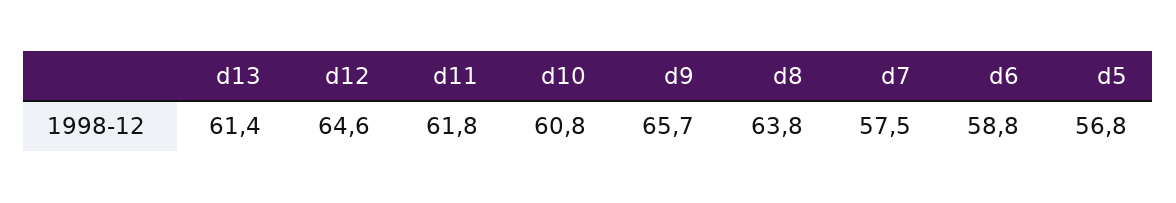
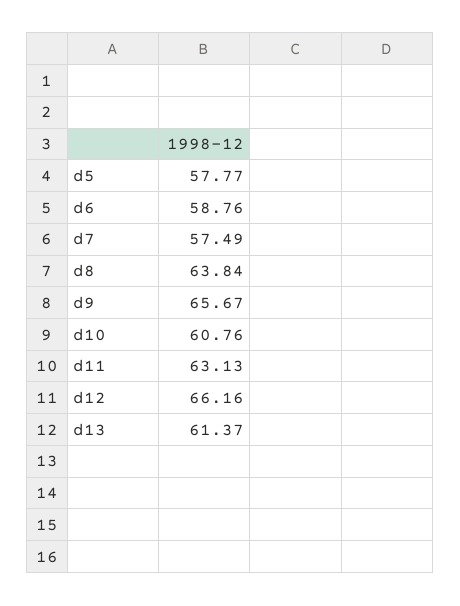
  {
    "d13": 61.37,
-   "d12": 64.6,
+   "d12": 66.16,
-   "d11": 61.8,
+   "d11": 63.13,
    "d10": 60.76,
    "d9": 65.67,
    "d8": 63.84,
    "d7": 57.49,
    "d6": 58.76,
-   "d5": 56.8
+   "d5": 57.77
  }

